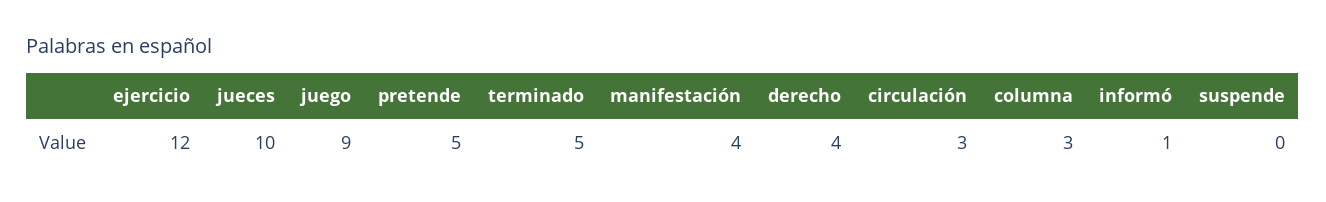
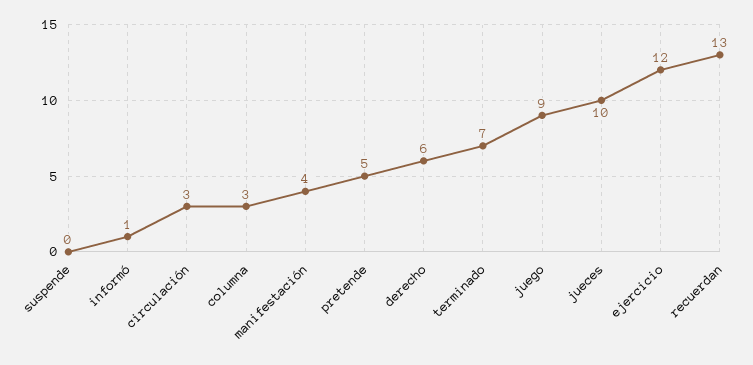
  {
    "ejercicio": 12,
    "jueces": 10,
    "juego": 9,
    "pretende": 5,
-   "terminado": 5,
+   "terminado": 7,
    "manifestación": 4,
-   "derecho": 4,
+   "derecho": 6,
    "circulación": 3,
    "columna": 3,
    "informó": 1,
-   "suspende": 0
+   "suspende": 0,
+   "recuerdan": 13
  }

